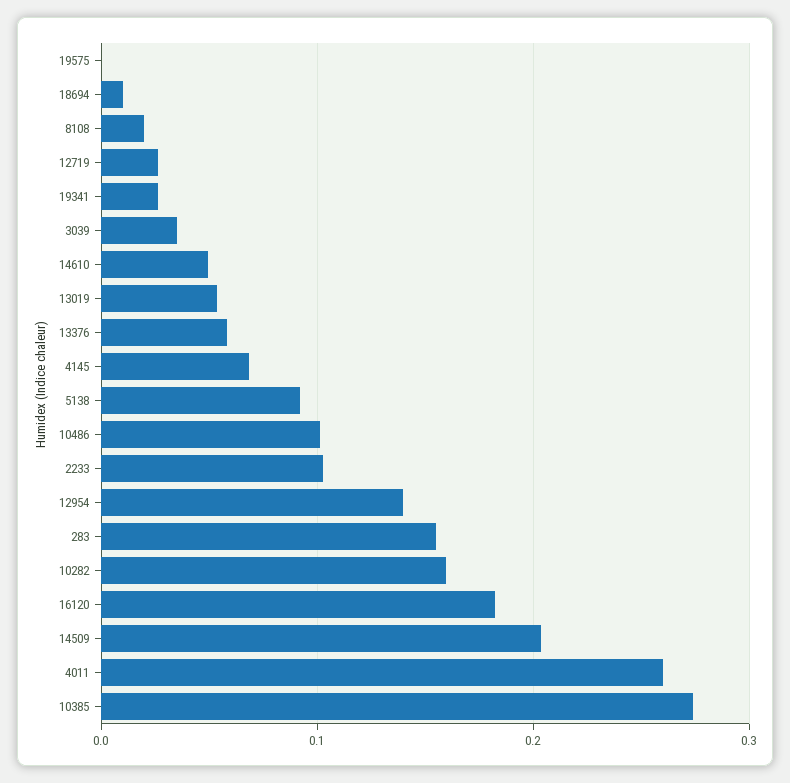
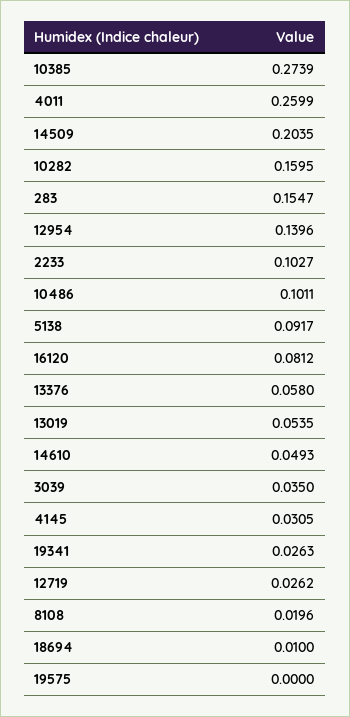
  {
    "19575": 0,
    "18694": 0.01,
    "8108": 0.0196,
    "12719": 0.0262,
    "19341": 0.0263,
    "3039": 0.035,
    "14610": 0.0493,
    "13019": 0.0535,
    "13376": 0.058,
-   "4145": 0.07,
+   "4145": 0.0305,
    "5138": 0.0917,
    "10486": 0.1011,
    "2233": 0.1027,
    "12954": 0.1396,
    "283": 0.1547,
    "10282": 0.1595,
-   "16120": 0.18,
+   "16120": 0.0812,
    "14509": 0.2035,
    "4011": 0.2599,
    "10385": 0.2739
  }

